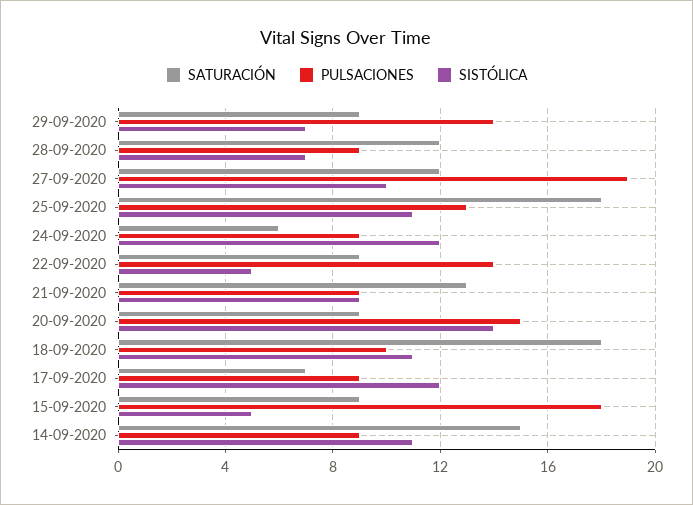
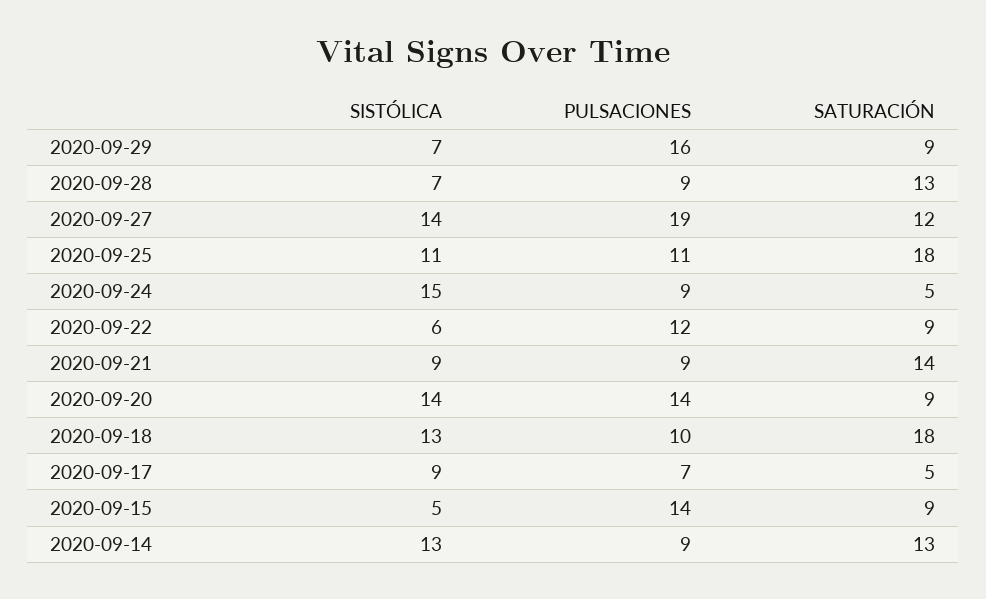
  {
    "SATURACIÓN": {
      "29-09-2020": 9,
-     "28-09-2020": 12,
+     "28-09-2020": 13,
      "27-09-2020": 12,
      "25-09-2020": 18,
-     "24-09-2020": 6,
+     "24-09-2020": 5,
      "22-09-2020": 9,
-     "21-09-2020": 13,
+     "21-09-2020": 14,
      "20-09-2020": 9,
      "18-09-2020": 18,
-     "17-09-2020": 7,
+     "17-09-2020": 5,
      "15-09-2020": 9,
-     "14-09-2020": 15
+     "14-09-2020": 13
    },
    "PULSACIONES": {
-     "29-09-2020": 14,
+     "29-09-2020": 16,
      "28-09-2020": 9,
      "27-09-2020": 19,
-     "25-09-2020": 13,
+     "25-09-2020": 11,
      "24-09-2020": 9,
-     "22-09-2020": 14,
+     "22-09-2020": 12,
      "21-09-2020": 9,
-     "20-09-2020": 15,
+     "20-09-2020": 14,
      "18-09-2020": 10,
-     "17-09-2020": 9,
+     "17-09-2020": 7,
-     "15-09-2020": 18,
+     "15-09-2020": 14,
      "14-09-2020": 9
    },
    "SISTÓLICA": {
      "29-09-2020": 7,
      "28-09-2020": 7,
-     "27-09-2020": 10,
+     "27-09-2020": 14,
      "25-09-2020": 11,
-     "24-09-2020": 12,
+     "24-09-2020": 15,
-     "22-09-2020": 5,
+     "22-09-2020": 6,
      "21-09-2020": 9,
      "20-09-2020": 14,
-     "18-09-2020": 11,
+     "18-09-2020": 13,
-     "17-09-2020": 12,
+     "17-09-2020": 9,
      "15-09-2020": 5,
-     "14-09-2020": 11
+     "14-09-2020": 13
    }
  }

